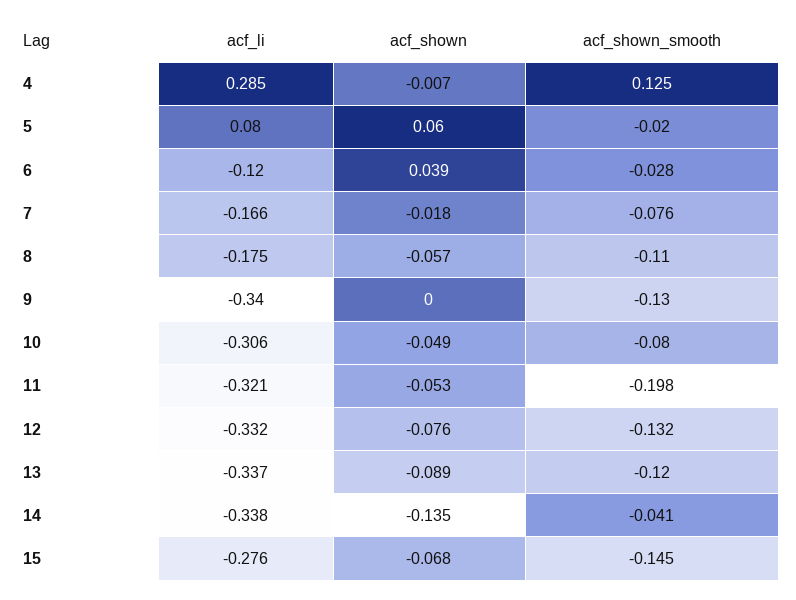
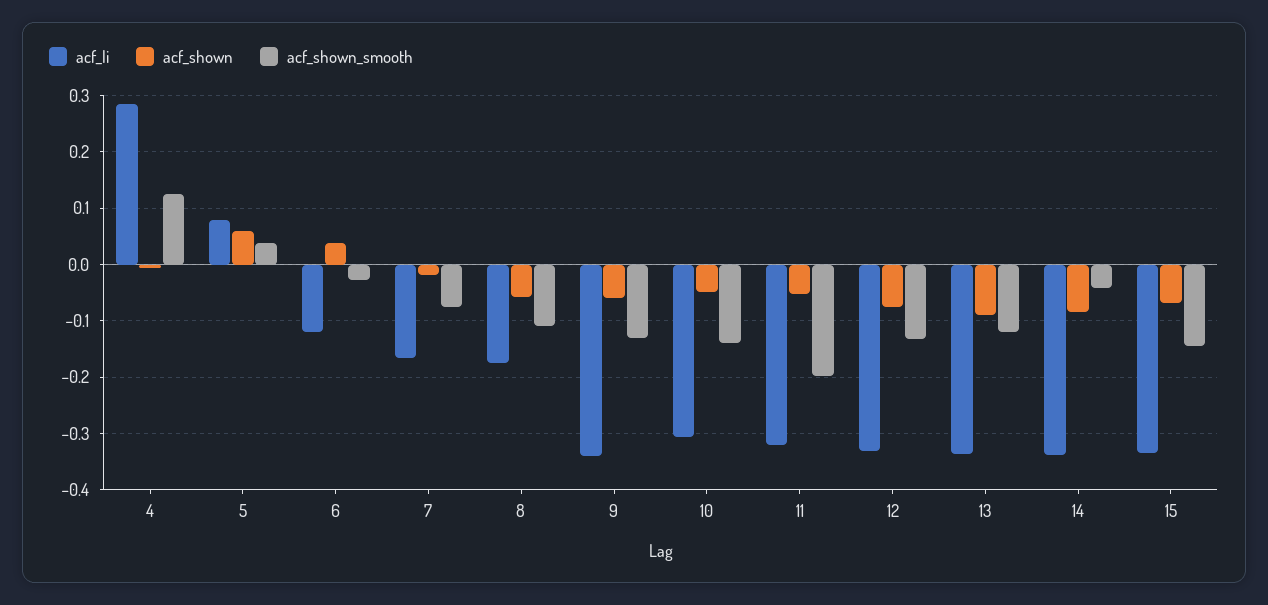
  {
    "acf_li": {
      "4": 0.285,
      "5": 0.08,
      "6": -0.12,
      "7": -0.166,
      "8": -0.175,
      "9": -0.34,
      "10": -0.306,
      "11": -0.321,
      "12": -0.332,
      "13": -0.337,
      "14": -0.338,
-     "15": -0.276
+     "15": -0.34
    },
    "acf_shown": {
      "4": -0.007,
      "5": 0.06,
      "6": 0.039,
      "7": -0.018,
      "8": -0.057,
-     "9": 0,
+     "9": -0.06,
      "10": -0.049,
      "11": -0.053,
      "12": -0.076,
      "13": -0.089,
-     "14": -0.135,
+     "14": -0.08,
      "15": -0.068
    },
    "acf_shown_smooth": {
      "4": 0.125,
-     "5": -0.02,
+     "5": 0.04,
      "6": -0.028,
      "7": -0.076,
      "8": -0.11,
      "9": -0.13,
-     "10": -0.08,
+     "10": -0.14,
      "11": -0.198,
      "12": -0.132,
      "13": -0.12,
      "14": -0.041,
      "15": -0.145
    }
  }

